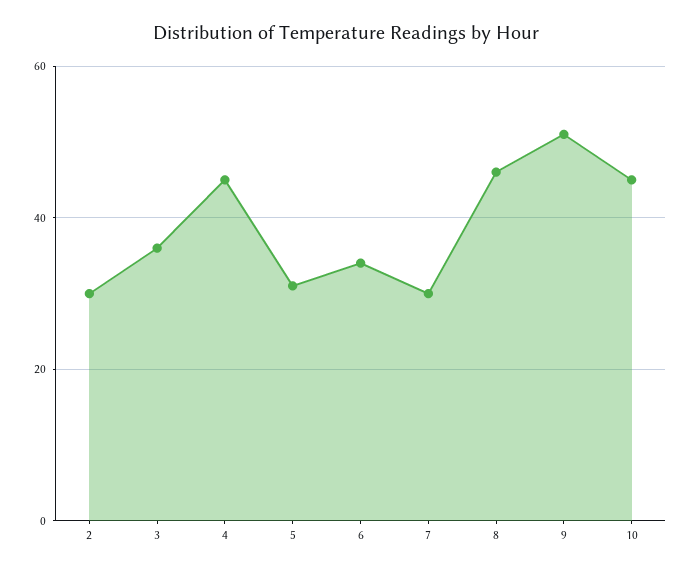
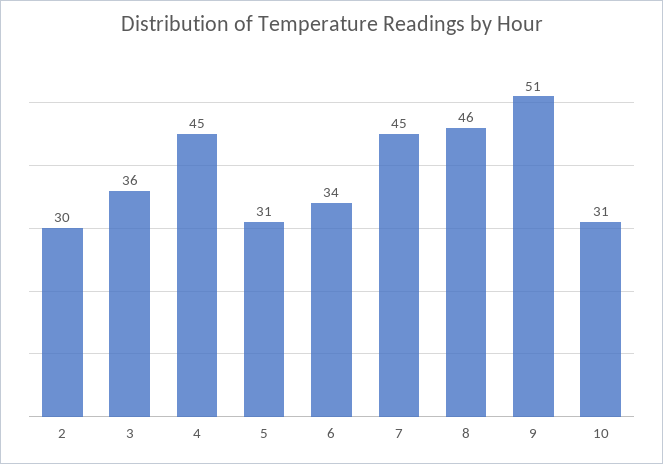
  {
    "2": 30,
    "3": 36,
    "4": 45,
    "5": 31,
    "6": 34,
-   "7": 30,
+   "7": 45,
    "8": 46,
    "9": 51,
-   "10": 45
+   "10": 31
  }

